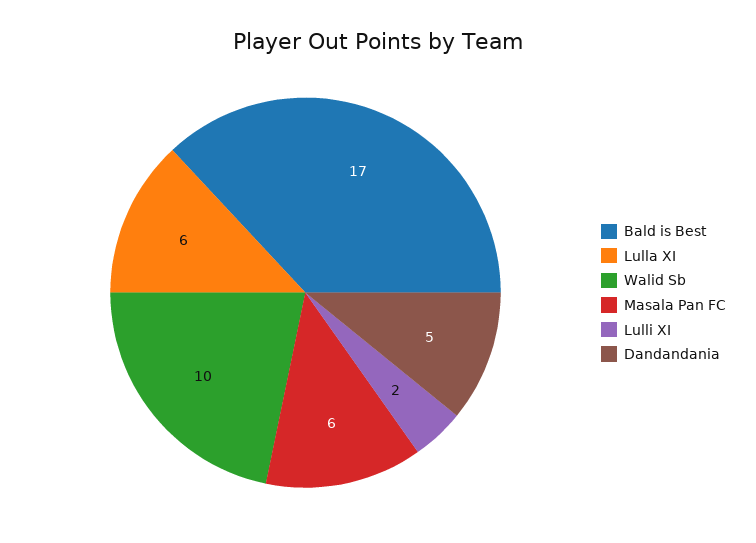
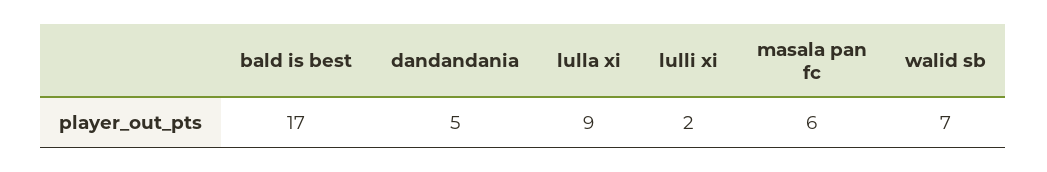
  {
    "Bald is Best": 17,
-   "Lulla XI": 6,
+   "Lulla XI": 9,
-   "Walid Sb": 10,
+   "Walid Sb": 7,
    "Masala Pan FC": 6,
    "Lulli XI": 2,
    "Dandandania": 5
  }

